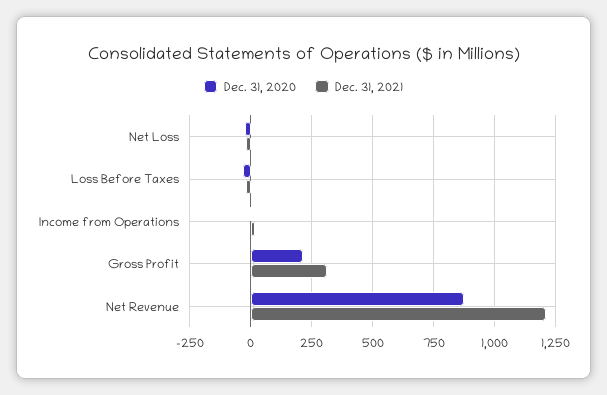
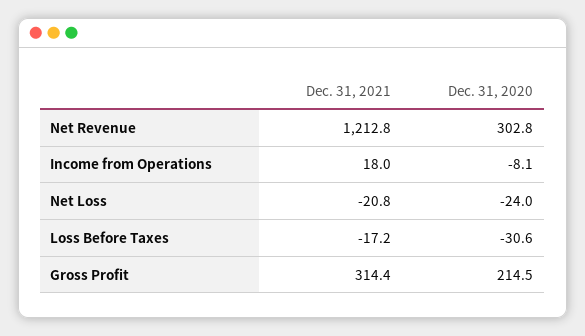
  {
    "Dec. 31, 2020": {
      "Net Loss": -24,
      "Loss Before Taxes": -30.6,
      "Income from Operations": -8.1,
      "Gross Profit": 214.5,
-     "Net Revenue": 875
+     "Net Revenue": 302.8
    },
    "Dec. 31, 2021": {
      "Net Loss": -20.8,
      "Loss Before Taxes": -17.2,
      "Income from Operations": 18,
      "Gross Profit": 314.4,
      "Net Revenue": 1212.8
    }
  }

